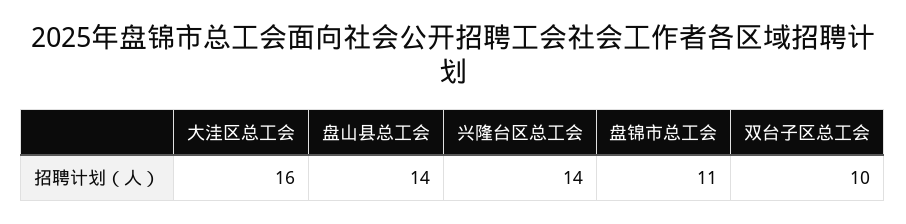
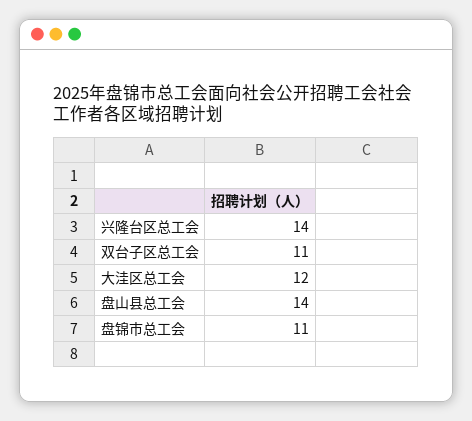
  {
-   "大洼区总工会": 16,
+   "大洼区总工会": 12,
    "盘山县总工会": 14,
    "兴隆台区总工会": 14,
    "盘锦市总工会": 11,
-   "双台子区总工会": 10
+   "双台子区总工会": 11
  }

